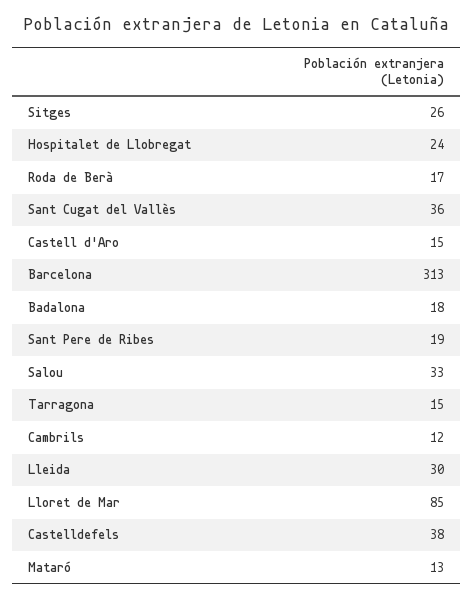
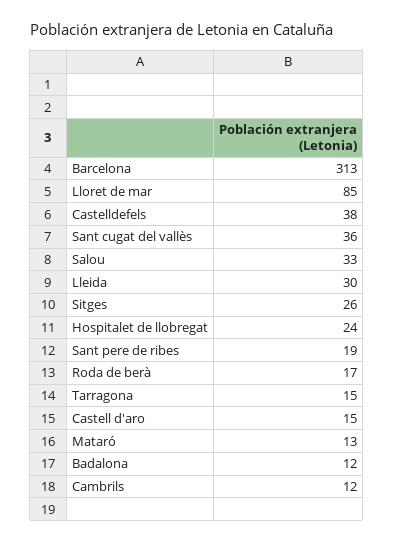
  {
    "Sitges": 26,
    "Hospitalet de Llobregat": 24,
    "Roda de Berà": 17,
    "Sant Cugat del Vallès": 36,
    "Castell d'Aro": 15,
    "Barcelona": 313,
-   "Badalona": 18,
+   "Badalona": 12,
    "Sant Pere de Ribes": 19,
    "Salou": 33,
    "Tarragona": 15,
    "Cambrils": 12,
    "Lleida": 30,
    "Lloret de Mar": 85,
    "Castelldefels": 38,
    "Mataró": 13
  }

